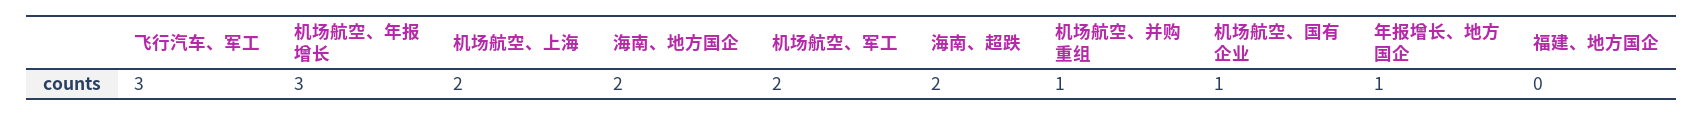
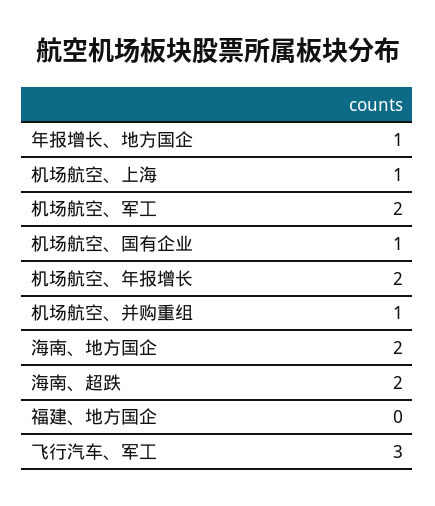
  {
    "飞行汽车、军工": 3,
-   "机场航空、年报增长": 3,
+   "机场航空、年报增长": 2,
-   "机场航空、上海": 2,
+   "机场航空、上海": 1,
    "海南、地方国企": 2,
    "机场航空、军工": 2,
    "海南、超跌": 2,
    "机场航空、并购重组": 1,
    "机场航空、国有企业": 1,
    "年报增长、地方国企": 1,
    "福建、地方国企": 0
  }

